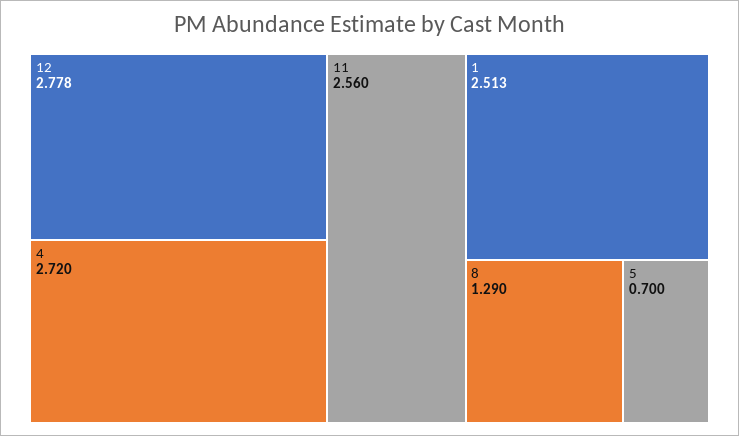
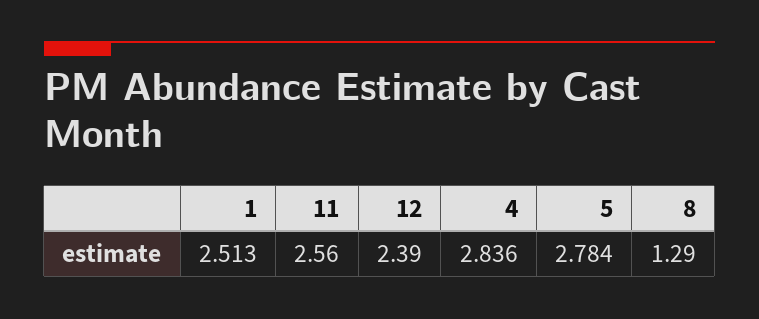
  {
-   "12": 2.778,
+   "12": 2.39,
-   "4": 2.72,
+   "4": 2.836,
    "11": 2.56,
    "1": 2.513,
    "8": 1.29,
-   "5": 0.7
+   "5": 2.784
  }

